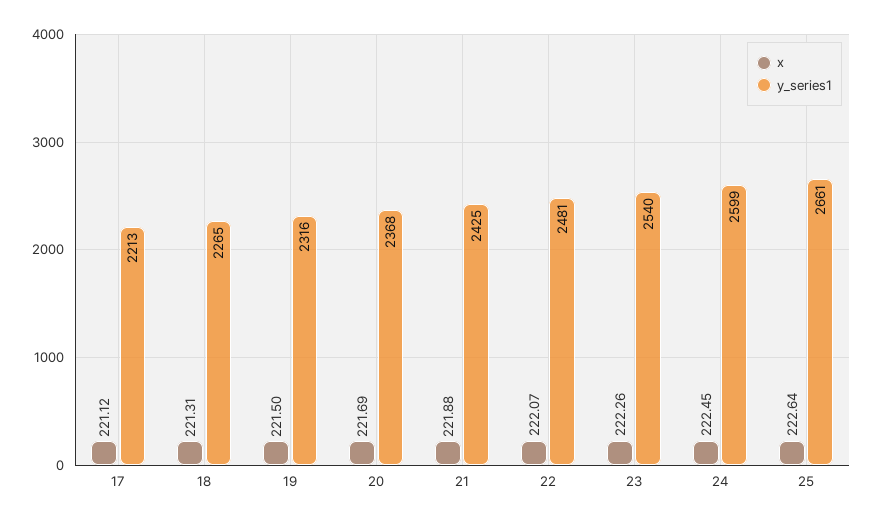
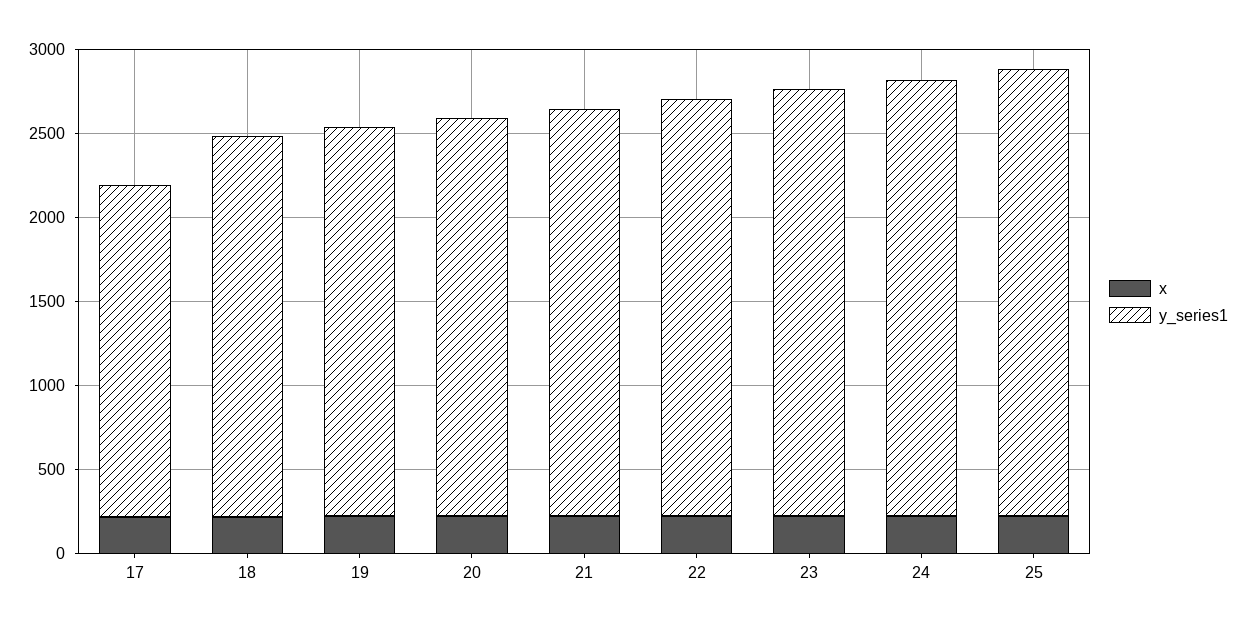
  {
    "x": {
      "17": 221.12,
      "18": 221.31,
      "19": 221.5,
      "20": 221.69,
      "21": 221.88,
      "22": 222.07,
      "23": 222.26,
      "24": 222.45,
      "25": 222.64
    },
    "y_series1": {
-     "17": 2213,
+     "17": 2000,
      "18": 2265,
      "19": 2316,
      "20": 2368,
      "21": 2425,
      "22": 2481,
      "23": 2540,
      "24": 2599,
      "25": 2661
    }
  }

